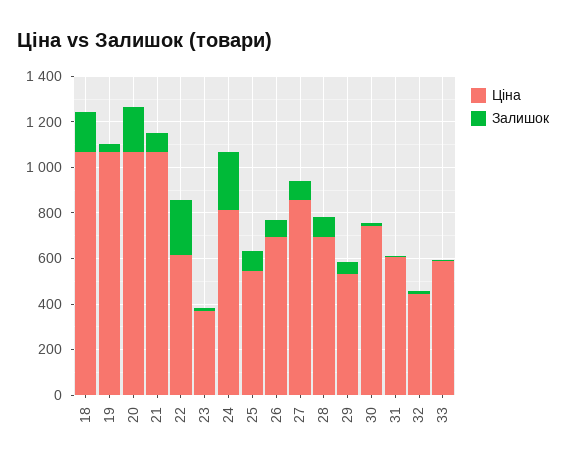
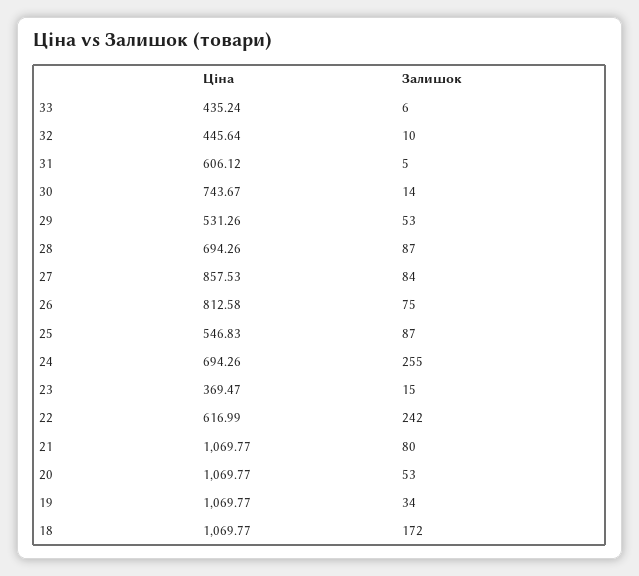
  {
    "Ціна": {
      "18": 1069.77,
      "19": 1069.77,
      "20": 1069.77,
      "21": 1069.77,
      "22": 616.99,
      "23": 369.47,
-     "24": 800,
+     "24": 694.26,
      "25": 546.83,
-     "26": 700,
+     "26": 812.58,
      "27": 857.53,
      "28": 694.26,
      "29": 531.26,
      "30": 743.67,
      "31": 606.12,
      "32": 445.64,
-     "33": 600
+     "33": 435.24
    },
    "Залишок": {
      "18": 172,
      "19": 34,
-     "20": 200,
+     "20": 53,
      "21": 80,
      "22": 242,
      "23": 15,
      "24": 255,
      "25": 87,
      "26": 75,
      "27": 84,
      "28": 87,
      "29": 53,
      "30": 14,
      "31": 5,
      "32": 10,
      "33": 6
    }
  }

